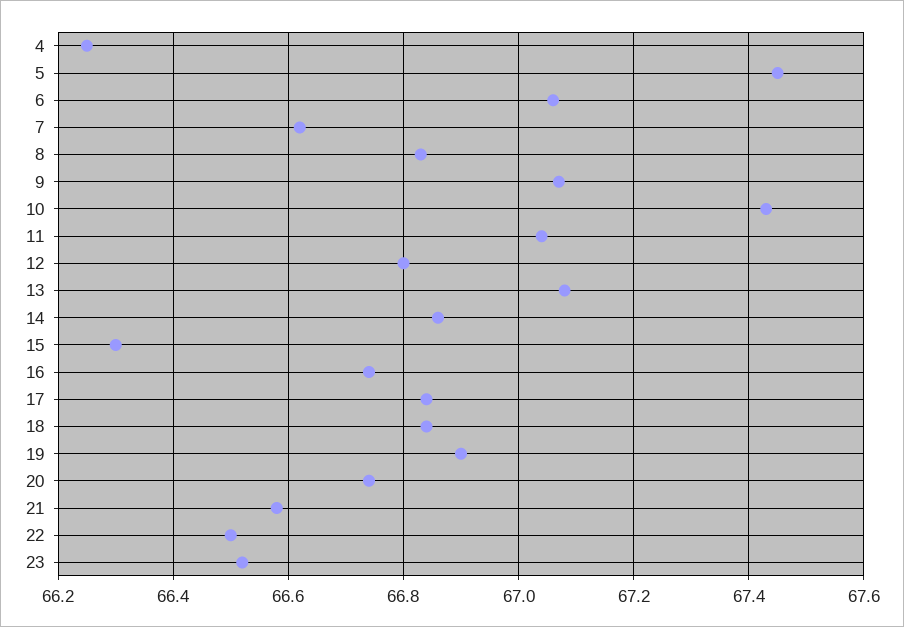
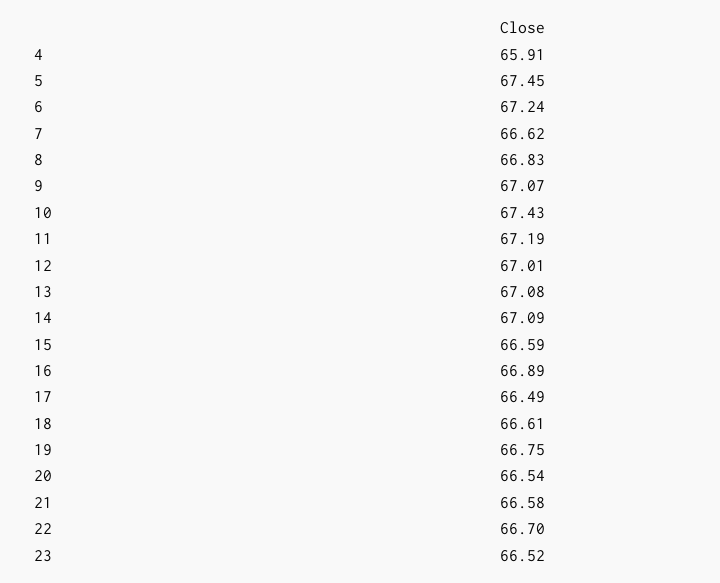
  {
-   "4": 66.25,
+   "4": 65.91,
    "5": 67.45,
-   "6": 67.05,
+   "6": 67.24,
    "7": 66.62,
    "8": 66.83,
    "9": 67.07,
    "10": 67.43,
-   "11": 67.05,
+   "11": 67.19,
-   "12": 66.8,
+   "12": 67.01,
    "13": 67.08,
-   "14": 66.85,
+   "14": 67.09,
-   "15": 66.3,
+   "15": 66.59,
-   "16": 66.75,
+   "16": 66.89,
-   "17": 66.85,
+   "17": 66.49,
-   "18": 66.85,
+   "18": 66.61,
-   "19": 66.9,
+   "19": 66.75,
-   "20": 66.75,
+   "20": 66.54,
    "21": 66.58,
-   "22": 66.5,
+   "22": 66.7,
    "23": 66.52
  }

